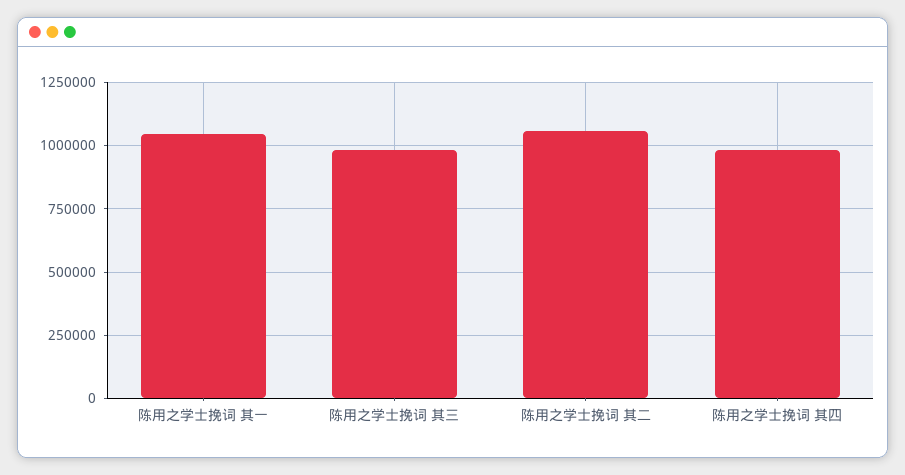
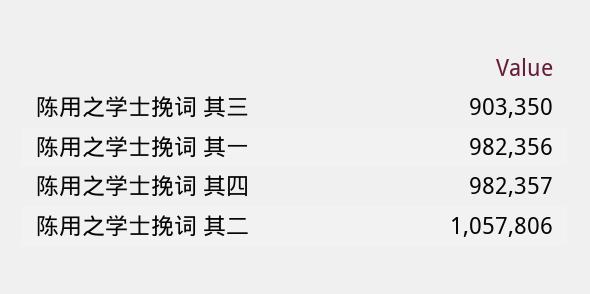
  {
-   "陈用之学士挽词 其一": 1050000,
+   "陈用之学士挽词 其一": 982356,
-   "陈用之学士挽词 其三": 975000,
+   "陈用之学士挽词 其三": 903350,
    "陈用之学士挽词 其二": 1057806,
    "陈用之学士挽词 其四": 982357
  }

